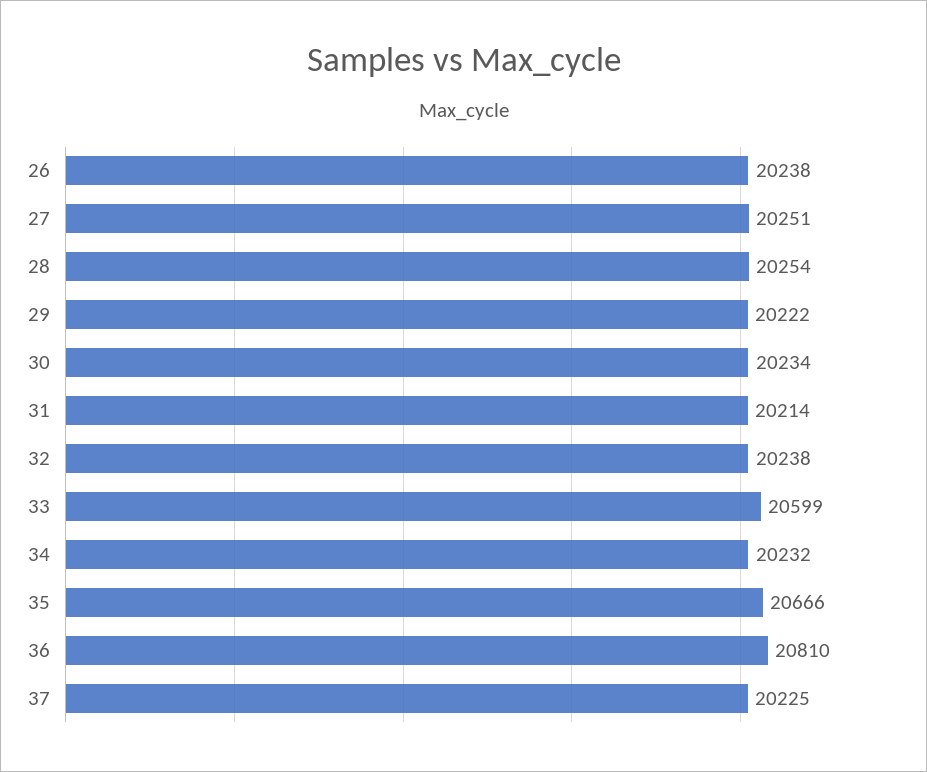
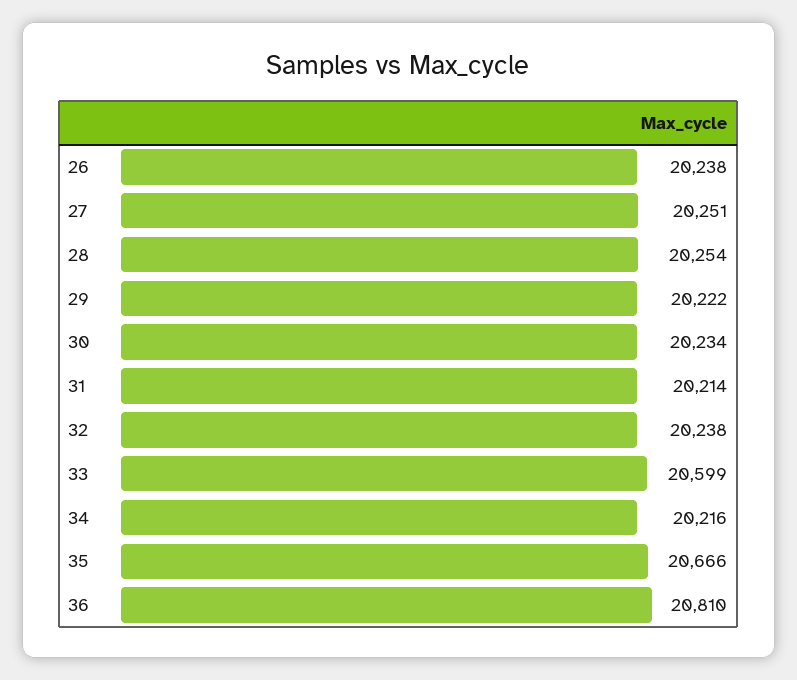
  {
    "26": 20238,
    "27": 20251,
    "28": 20254,
    "29": 20222,
    "30": 20234,
    "31": 20214,
    "32": 20238,
    "33": 20599,
-   "34": 20232,
+   "34": 20216,
    "35": 20666,
-   "36": 20810,
+   "36": 20810
-   "37": 20225
  }

